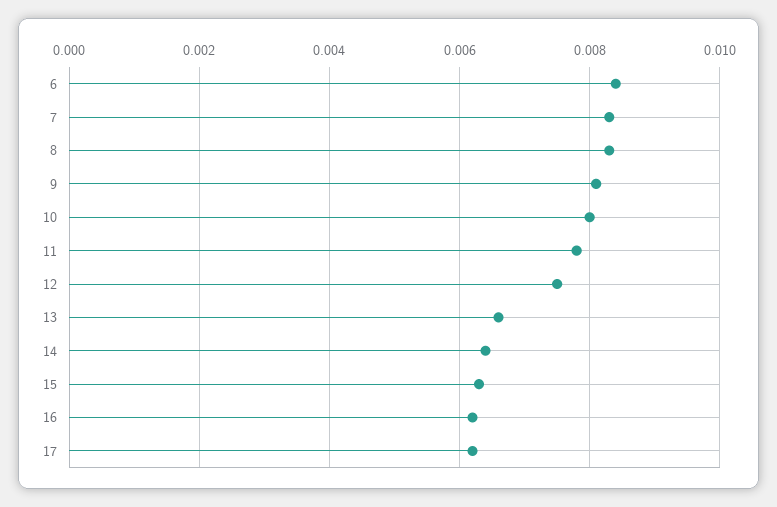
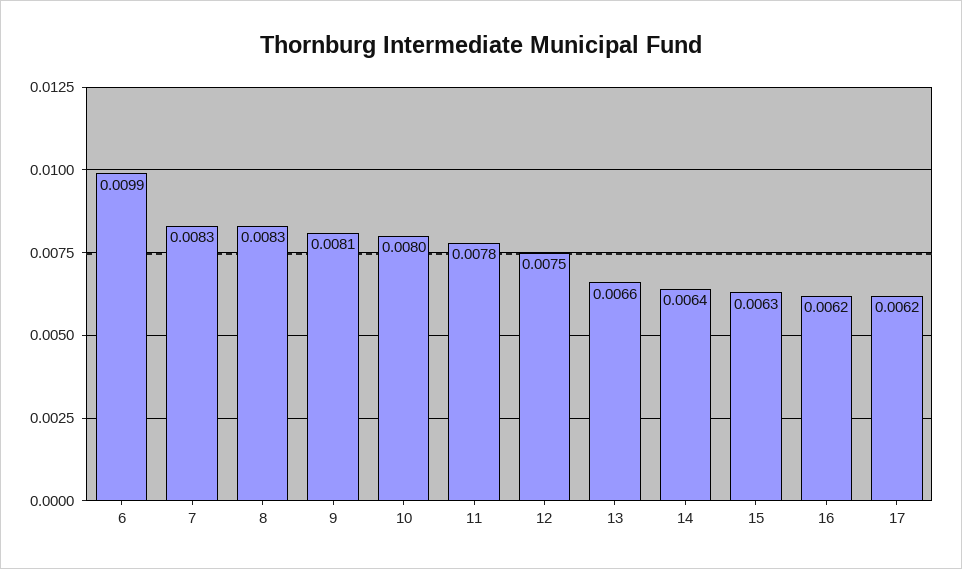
  {
-   "6": 0.0085,
+   "6": 0.0099,
    "7": 0.0083,
    "8": 0.0083,
    "9": 0.0081,
    "10": 0.008,
    "11": 0.0078,
    "12": 0.0075,
    "13": 0.0066,
    "14": 0.0064,
    "15": 0.0063,
    "16": 0.0062,
    "17": 0.0062
  }

